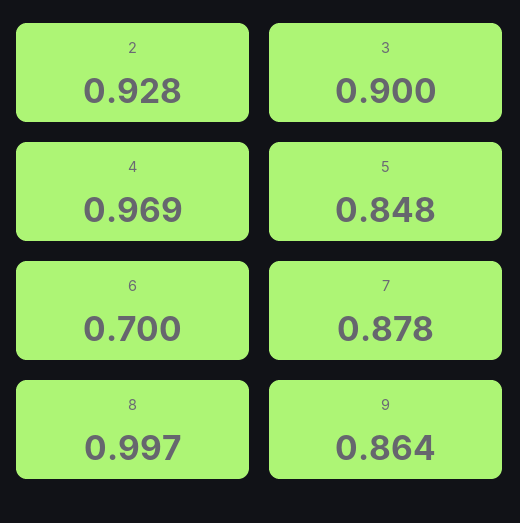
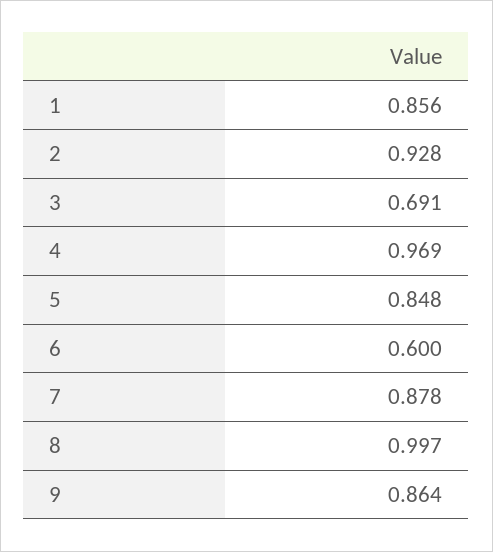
  {
    "2": 0.928,
-   "3": 0.9,
+   "3": 0.691,
    "4": 0.969,
    "5": 0.848,
-   "6": 0.7,
+   "6": 0.6,
    "7": 0.878,
    "8": 0.997,
-   "9": 0.864
+   "9": 0.864,
+   "1": 0.856
  }

